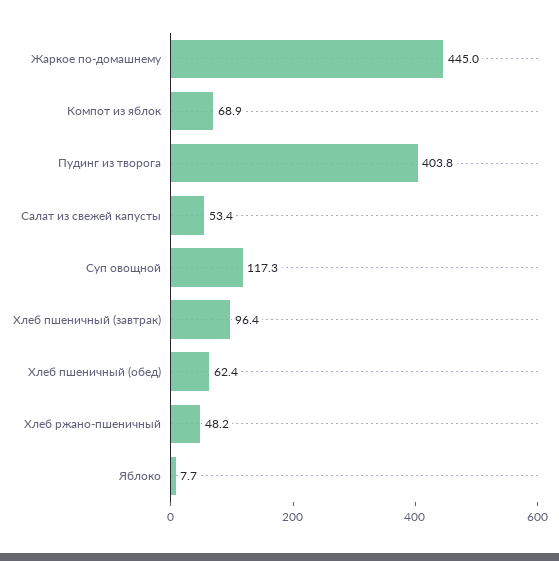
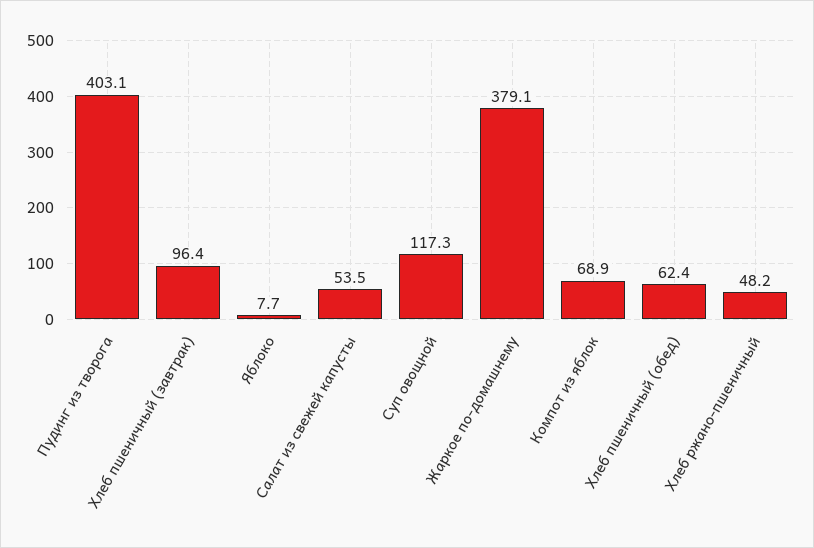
  {
-   "Жаркое по-домашнему": 445,
+   "Жаркое по-домашнему": 379.1,
    "Компот из яблок": 68.9,
-   "Пудинг из творога": 403.8,
+   "Пудинг из творога": 403.1,
-   "Салат из свежей капусты": 53.4,
+   "Салат из свежей капусты": 53.5,
    "Суп овощной": 117.3,
    "Хлеб пшеничный (завтрак)": 96.4,
    "Хлеб пшеничный (обед)": 62.4,
    "Хлеб ржано-пшеничный": 48.2,
    "Яблоко": 7.7
  }

